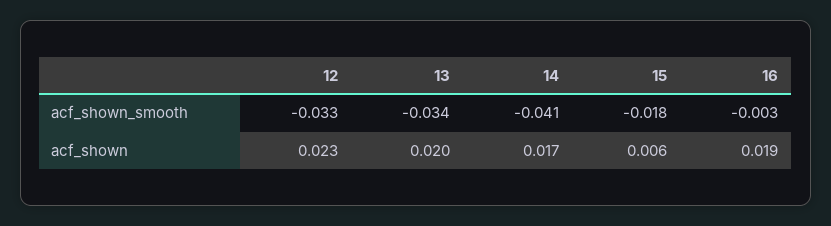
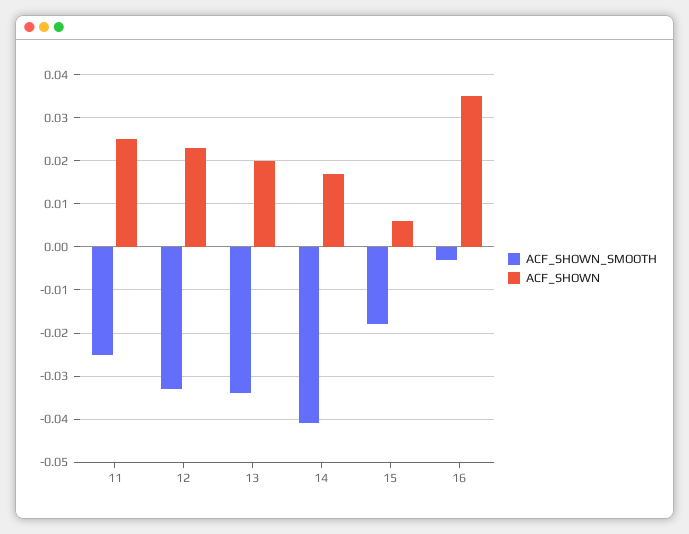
  {
    "acf_shown_smooth": {
      "12": -0.033,
      "13": -0.034,
      "14": -0.041,
      "15": -0.018,
-     "16": -0.003
+     "16": -0.003,
+     "11": -0.025
    },
    "acf_shown": {
      "12": 0.023,
      "13": 0.02,
      "14": 0.017,
      "15": 0.006,
-     "16": 0.019
+     "16": 0.035,
+     "11": 0.025
    }
  }

